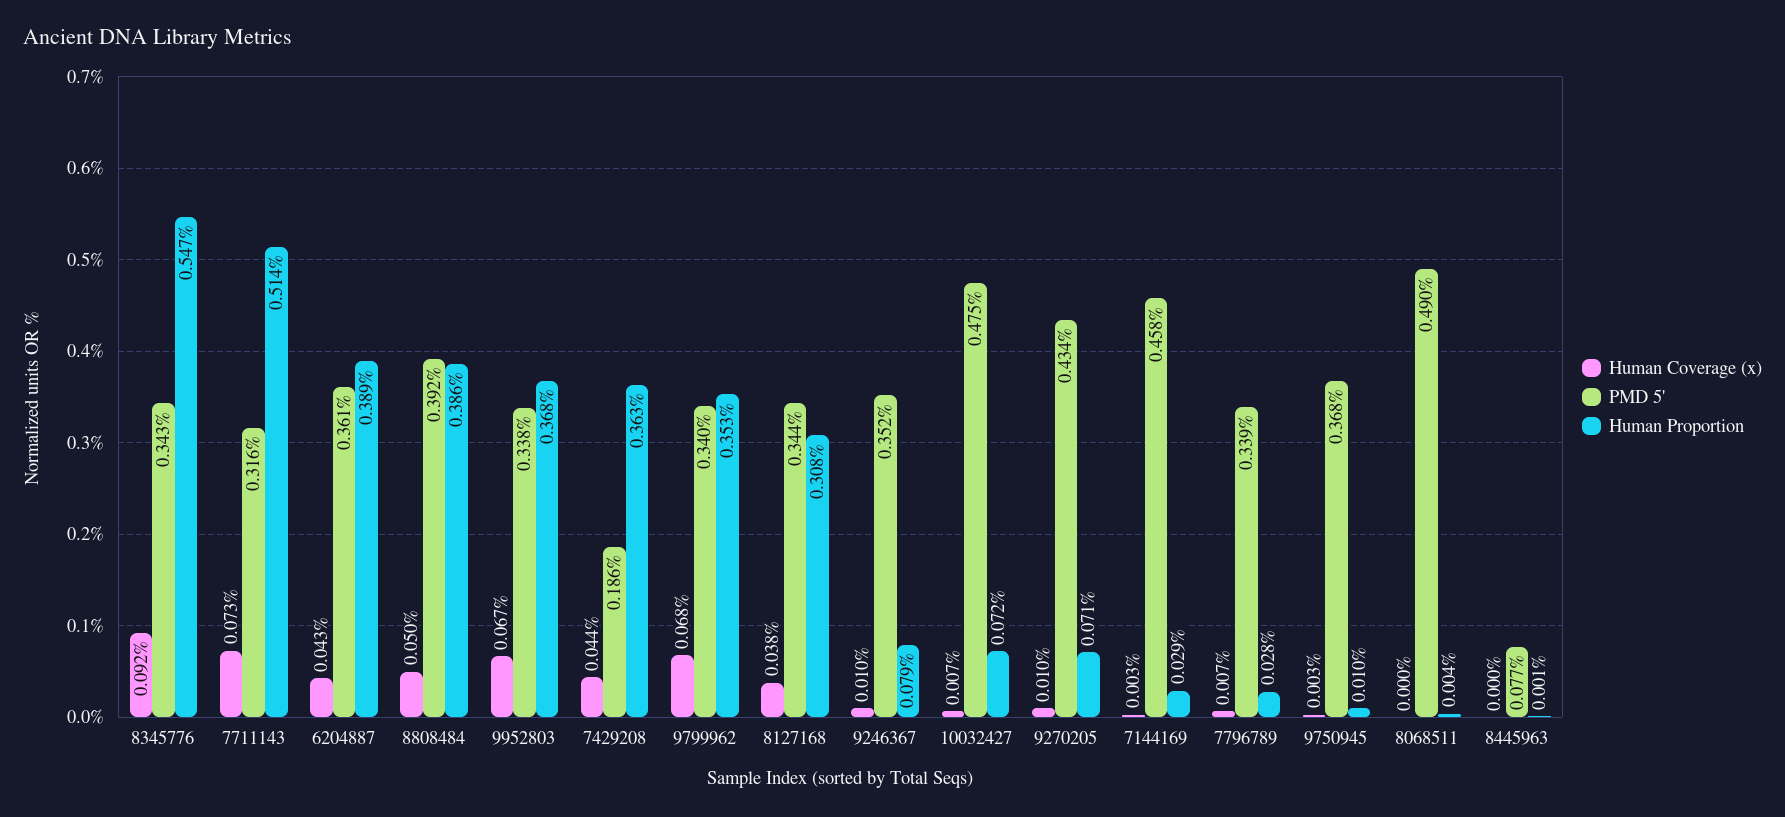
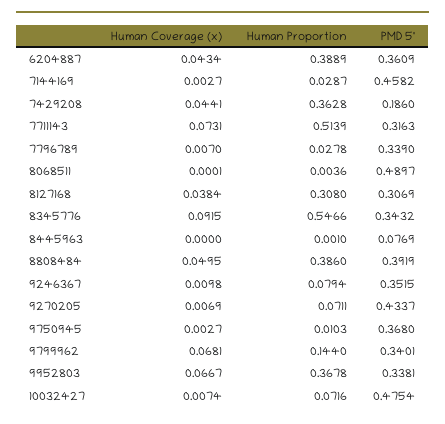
  {
    "Human Coverage (x)": {
      "8345776": 0.0915,
      "7711143": 0.0731,
      "6204887": 0.0434,
      "8808484": 0.0495,
      "9952803": 0.0667,
      "7429208": 0.0441,
      "9799962": 0.0681,
      "8127168": 0.0384,
      "9246367": 0.0098,
      "10032427": 0.0074,
-     "9270205": 0.01,
+     "9270205": 0.0069,
      "7144169": 0.0027,
      "7796789": 0.007,
      "9750945": 0.0027,
      "8068511": 0.0001,
      "8445963": 0
    },
    "PMD 5'": {
      "8345776": 0.3432,
      "7711143": 0.3163,
      "6204887": 0.3609,
      "8808484": 0.3919,
      "9952803": 0.3381,
      "7429208": 0.186,
      "9799962": 0.3401,
-     "8127168": 0.344,
+     "8127168": 0.3069,
      "9246367": 0.3515,
      "10032427": 0.4754,
      "9270205": 0.4337,
      "7144169": 0.4582,
      "7796789": 0.339,
      "9750945": 0.368,
      "8068511": 0.4897,
      "8445963": 0.0769
    },
    "Human Proportion": {
      "8345776": 0.5466,
      "7711143": 0.5139,
      "6204887": 0.3889,
      "8808484": 0.386,
      "9952803": 0.3678,
      "7429208": 0.3628,
-     "9799962": 0.353,
+     "9799962": 0.144,
      "8127168": 0.308,
      "9246367": 0.0794,
      "10032427": 0.0716,
      "9270205": 0.0711,
      "7144169": 0.0287,
      "7796789": 0.0278,
      "9750945": 0.0103,
      "8068511": 0.0036,
      "8445963": 0.001
    }
  }

